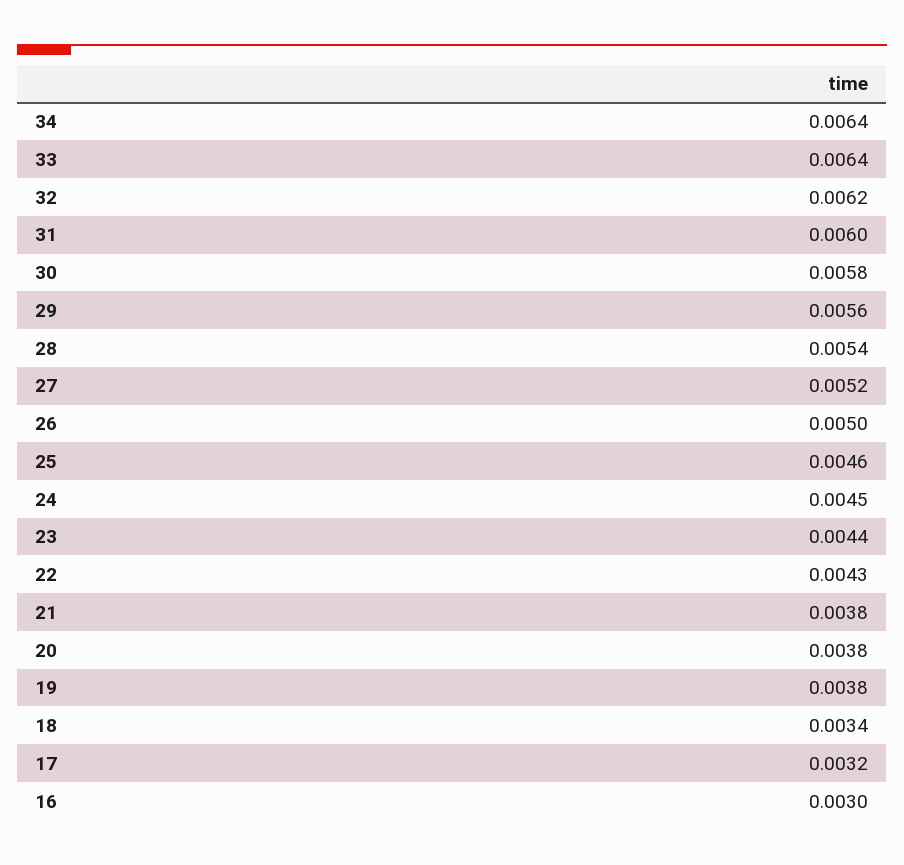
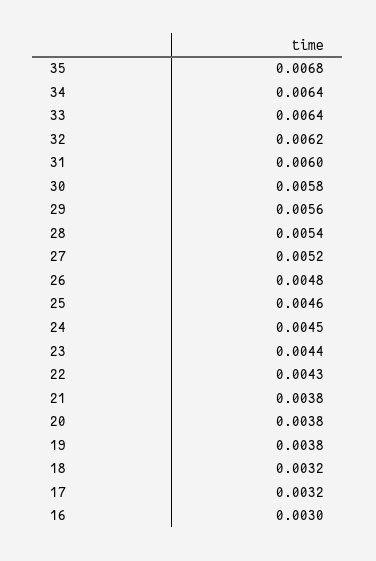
  {
    "34": 0.0064,
    "33": 0.0064,
    "32": 0.0062,
    "31": 0.006,
    "30": 0.0058,
    "29": 0.0056,
    "28": 0.0054,
    "27": 0.0052,
-   "26": 0.005,
+   "26": 0.0048,
    "25": 0.0046,
    "24": 0.0045,
    "23": 0.0044,
    "22": 0.0043,
    "21": 0.0038,
    "20": 0.0038,
    "19": 0.0038,
-   "18": 0.0034,
+   "18": 0.0032,
    "17": 0.0032,
-   "16": 0.003
+   "16": 0.003,
+   "35": 0.0068
  }

